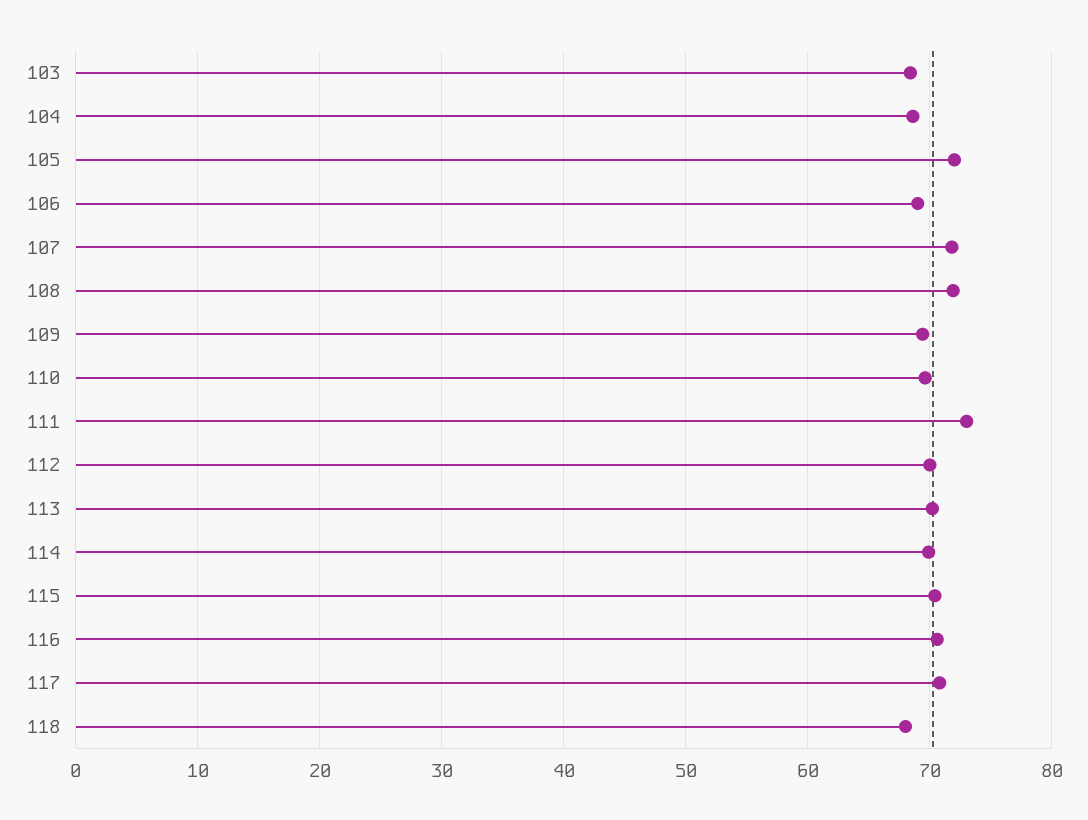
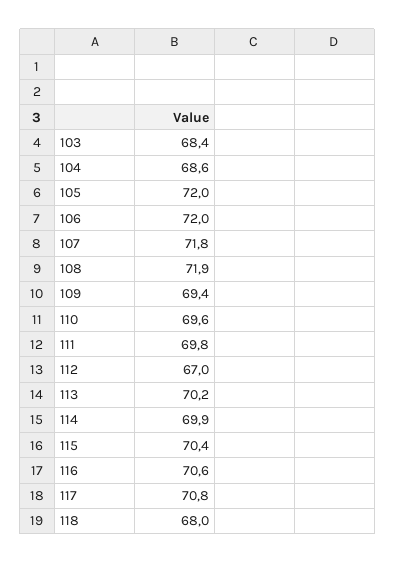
  {
    "103": 68.4,
    "104": 68.6,
    "105": 72,
-   "106": 69,
+   "106": 72,
    "107": 71.8,
    "108": 71.9,
    "109": 69.4,
    "110": 69.6,
-   "111": 73,
+   "111": 69.8,
-   "112": 70,
+   "112": 67,
    "113": 70.2,
    "114": 69.9,
    "115": 70.4,
    "116": 70.6,
    "117": 70.8,
    "118": 68
  }

